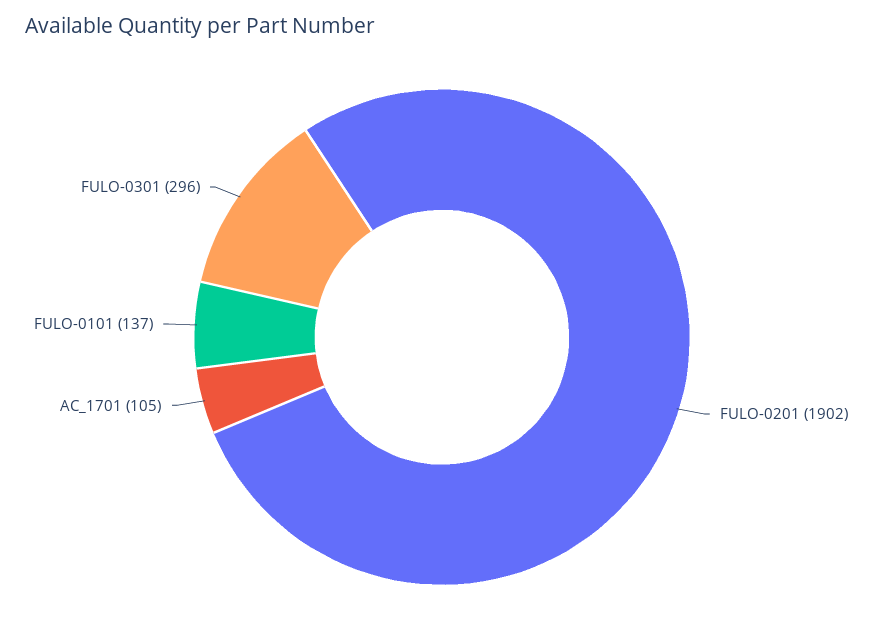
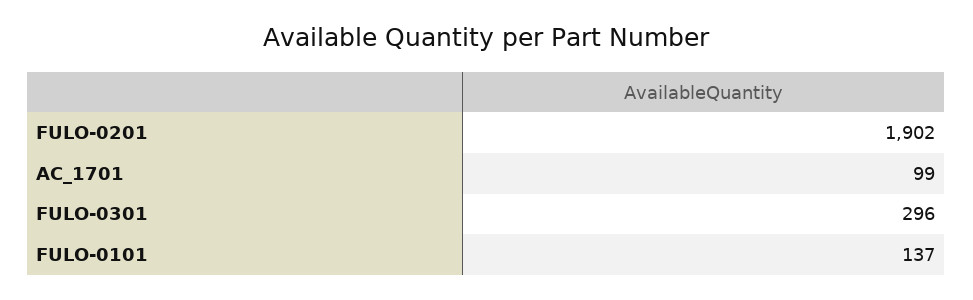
  {
    "FULO-0201": 1902,
-   "AC_1701": 105,
+   "AC_1701": 99,
    "FULO-0101": 137,
    "FULO-0301": 296
  }

